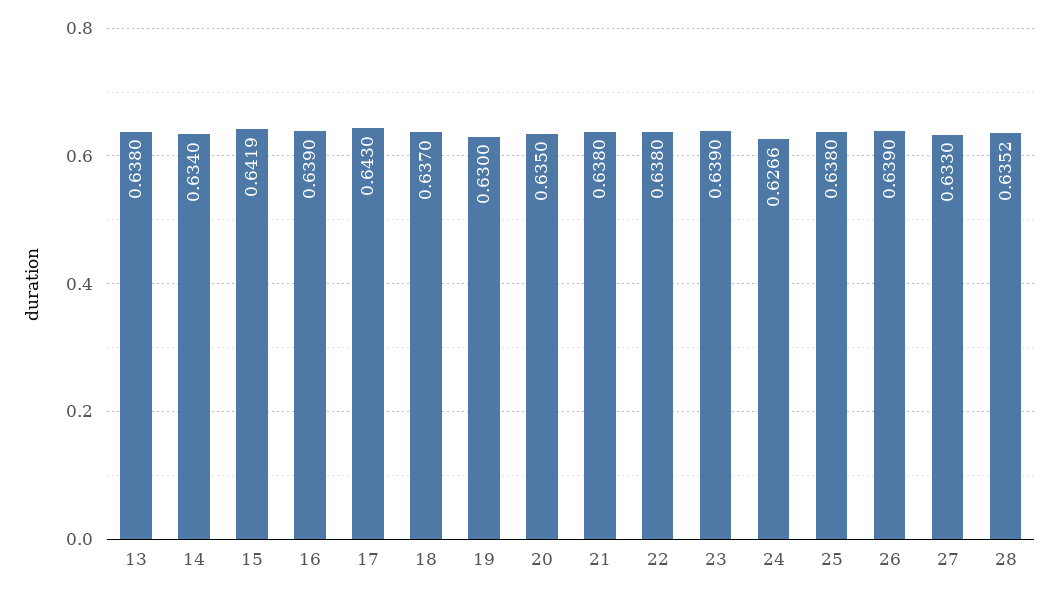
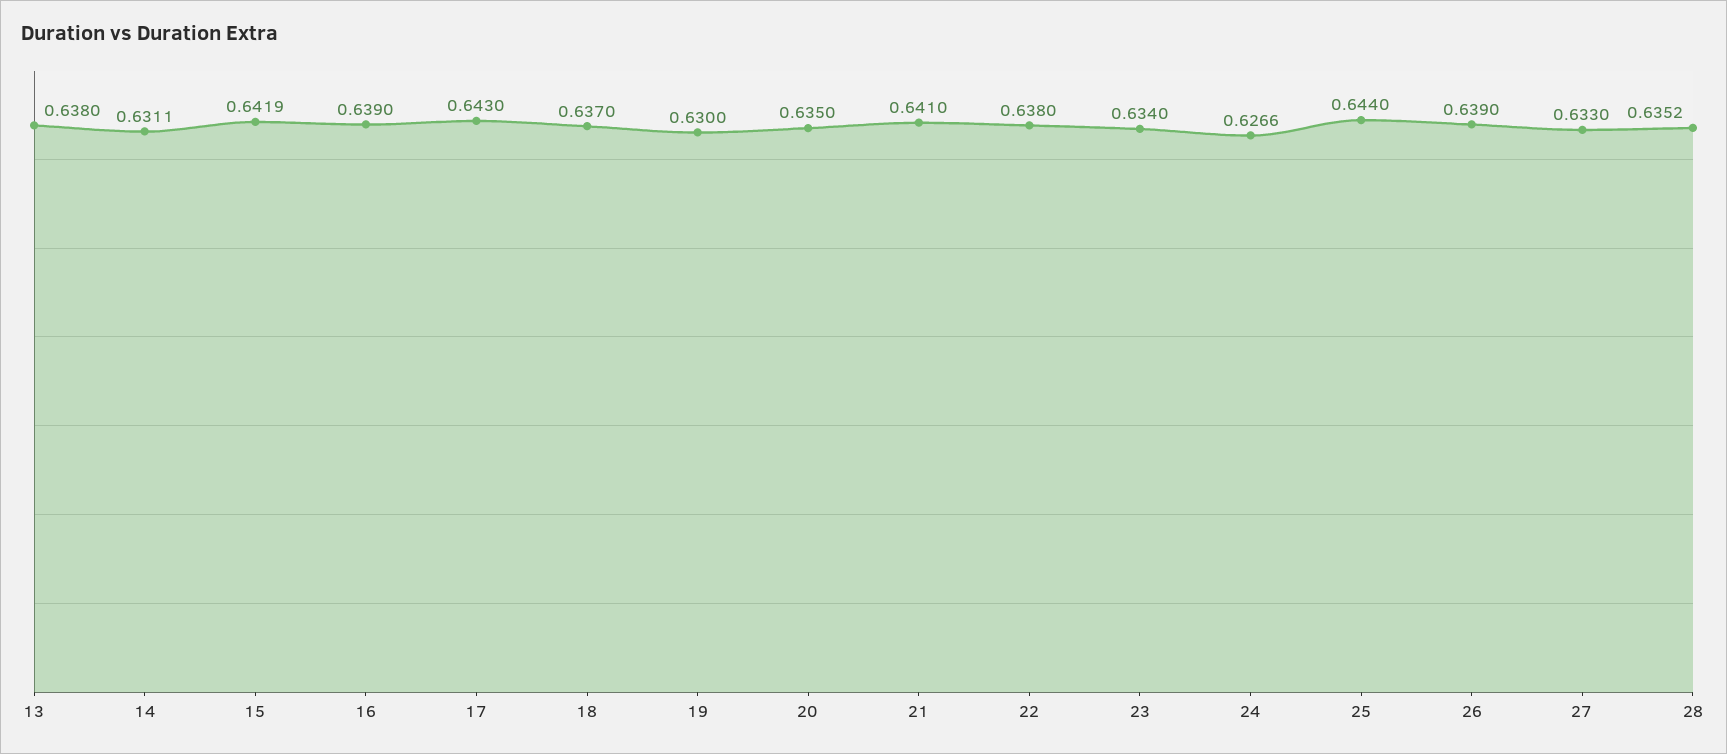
  {
    "13": 0.638,
-   "14": 0.634,
+   "14": 0.6311,
    "15": 0.6419,
    "16": 0.639,
    "17": 0.643,
    "18": 0.637,
    "19": 0.63,
    "20": 0.635,
-   "21": 0.638,
+   "21": 0.641,
    "22": 0.638,
-   "23": 0.639,
+   "23": 0.634,
    "24": 0.6266,
-   "25": 0.638,
+   "25": 0.644,
    "26": 0.639,
    "27": 0.633,
    "28": 0.6352
  }

